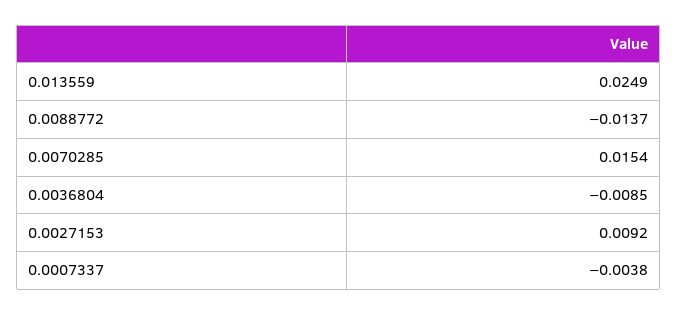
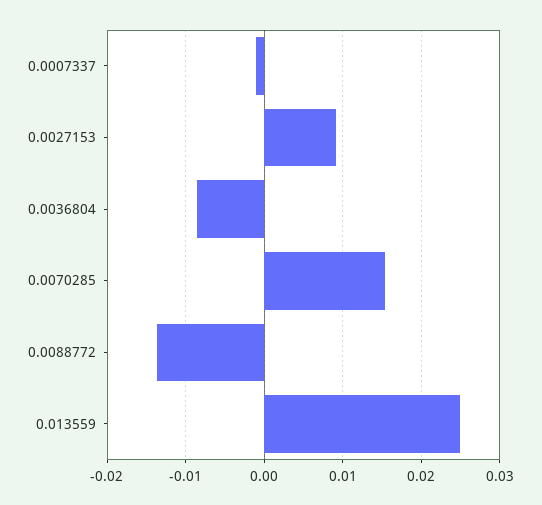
  {
    "0.013559": 0.0249,
    "0.0088772": -0.0137,
    "0.0070285": 0.0154,
    "0.0036804": -0.0085,
    "0.0027153": 0.0092,
-   "0.0007337": -0.0038
+   "0.0007337": -0.001
  }

